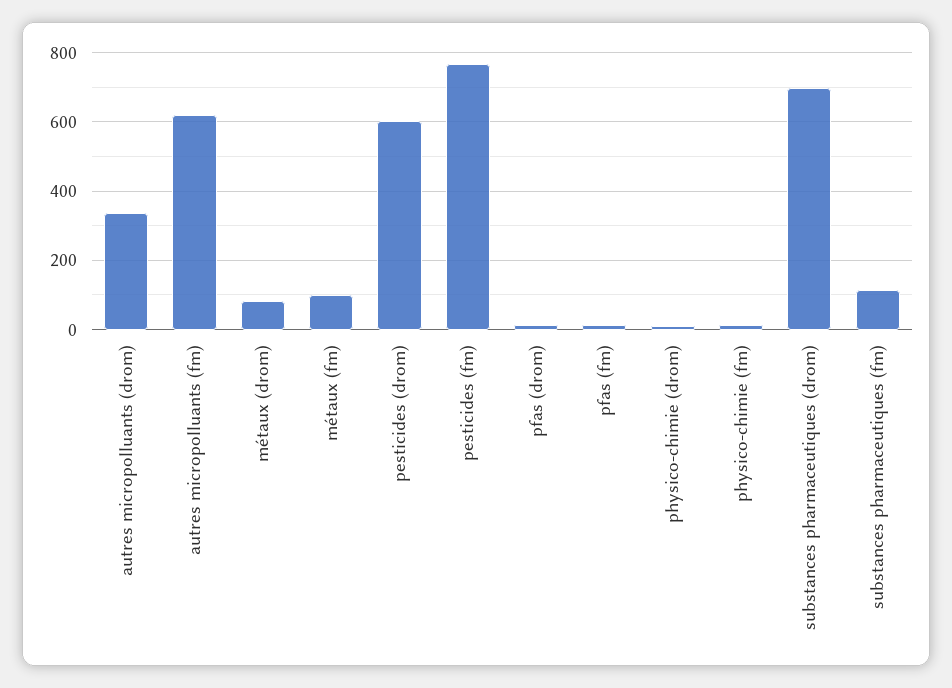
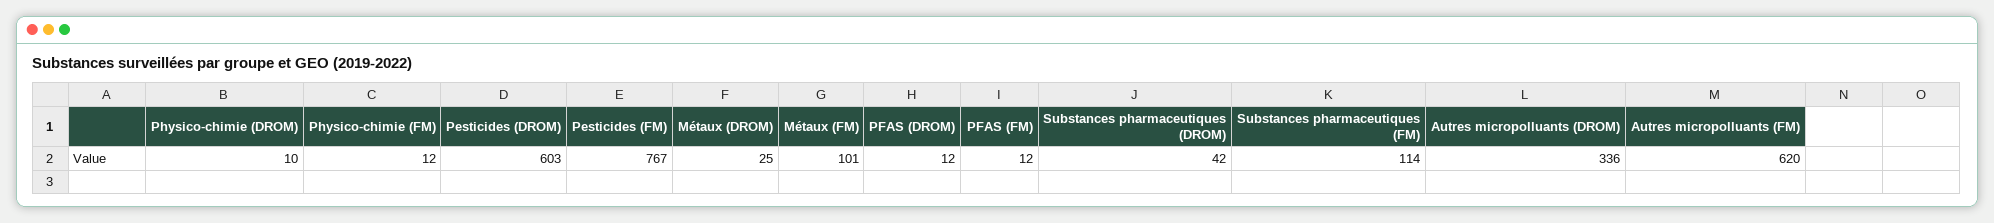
  {
    "autres micropolluants (drom)": 336,
    "autres micropolluants (fm)": 620,
-   "métaux (drom)": 80,
+   "métaux (drom)": 25,
    "métaux (fm)": 101,
    "pesticides (drom)": 603,
    "pesticides (fm)": 767,
    "pfas (drom)": 12,
    "pfas (fm)": 12,
    "physico-chimie (drom)": 10,
    "physico-chimie (fm)": 12,
-   "substances pharmaceutiques (drom)": 700,
+   "substances pharmaceutiques (drom)": 42,
    "substances pharmaceutiques (fm)": 114
  }

